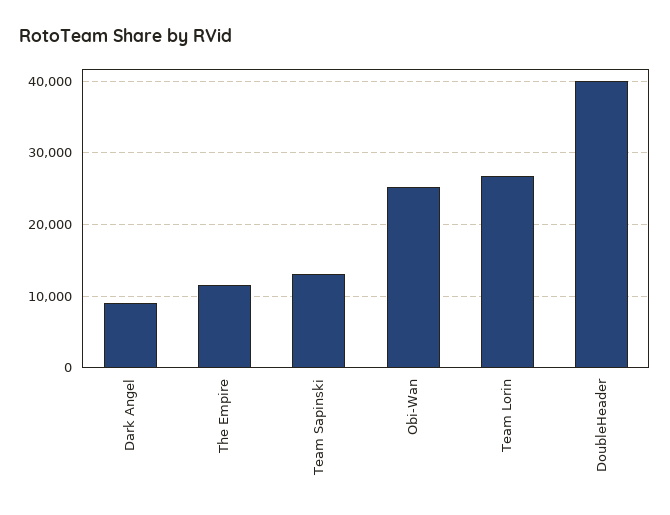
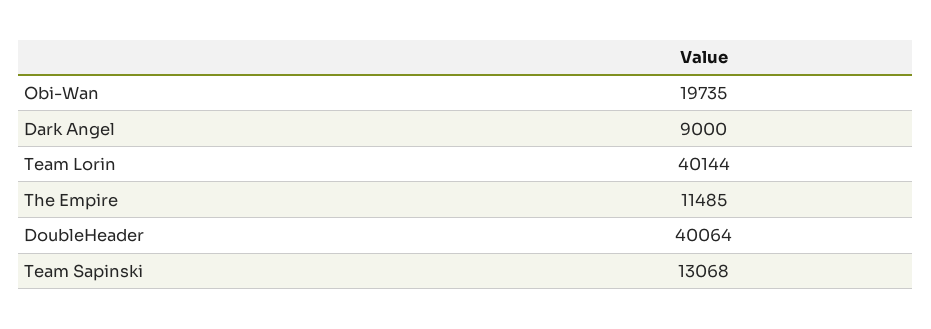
  {
    "Dark Angel": 9000,
    "The Empire": 11485,
    "Team Sapinski": 13068,
-   "Obi-Wan": 25000,
+   "Obi-Wan": 19735,
-   "Team Lorin": 27000,
+   "Team Lorin": 40144,
    "DoubleHeader": 40064
  }

